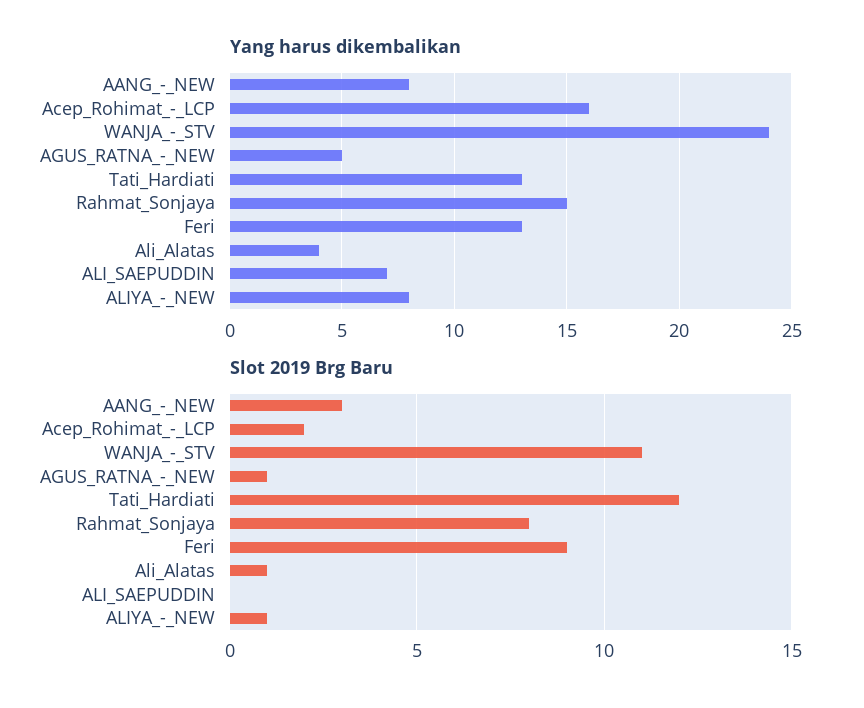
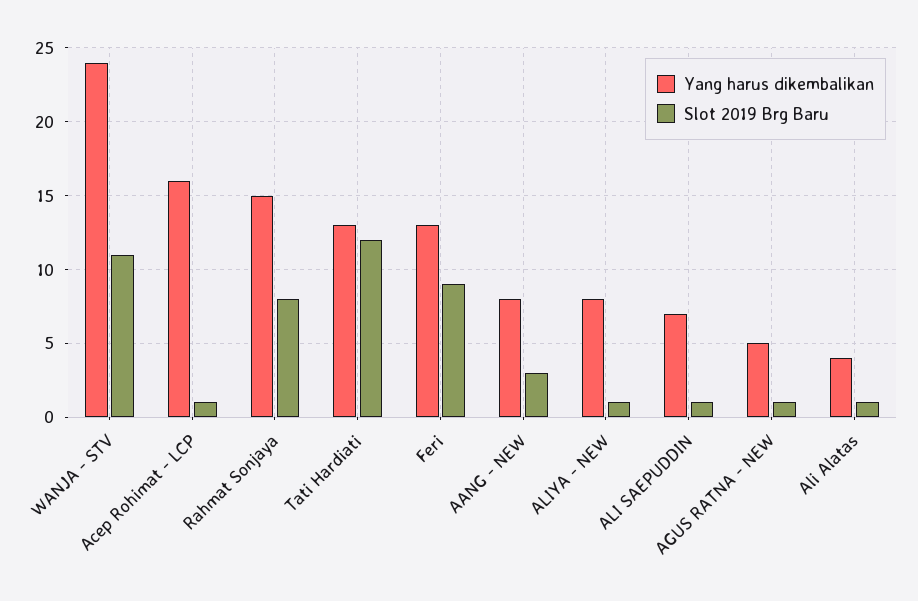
  {
    "Yang harus dikembalikan": {
      "AANG_-_NEW": 8,
      "Acep_Rohimat_-_LCP": 16,
      "WANJA_-_STV": 24,
      "AGUS_RATNA_-_NEW": 5,
      "Tati_Hardiati": 13,
      "Rahmat_Sonjaya": 15,
      "Feri": 13,
      "Ali_Alatas": 4,
      "ALI_SAEPUDDIN": 7,
      "ALIYA_-_NEW": 8
    },
    "Slot 2019 Brg Baru": {
      "AANG_-_NEW": 3,
-     "Acep_Rohimat_-_LCP": 2,
+     "Acep_Rohimat_-_LCP": 1,
      "WANJA_-_STV": 11,
      "AGUS_RATNA_-_NEW": 1,
      "Tati_Hardiati": 12,
      "Rahmat_Sonjaya": 8,
      "Feri": 9,
      "Ali_Alatas": 1,
-     "ALI_SAEPUDDIN": 0,
+     "ALI_SAEPUDDIN": 1,
      "ALIYA_-_NEW": 1
    }
  }

